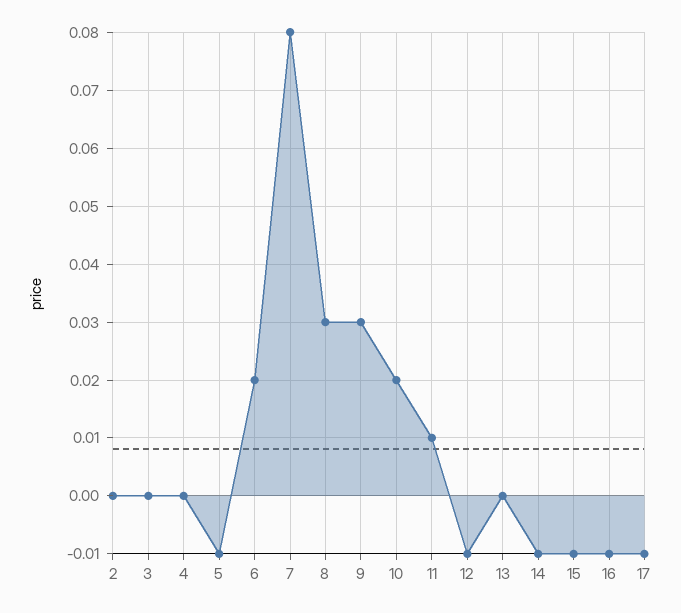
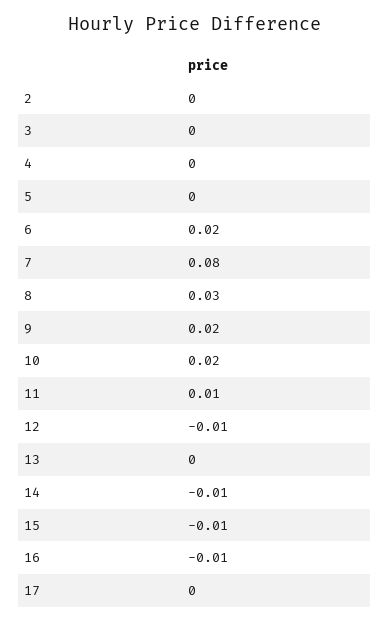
  {
    "2": 0,
    "3": 0,
    "4": 0,
-   "5": -0.01,
+   "5": 0,
    "6": 0.02,
    "7": 0.08,
    "8": 0.03,
-   "9": 0.03,
+   "9": 0.02,
    "10": 0.02,
    "11": 0.01,
    "12": -0.01,
    "13": 0,
    "14": -0.01,
    "15": -0.01,
    "16": -0.01,
-   "17": -0.01
+   "17": 0
  }

